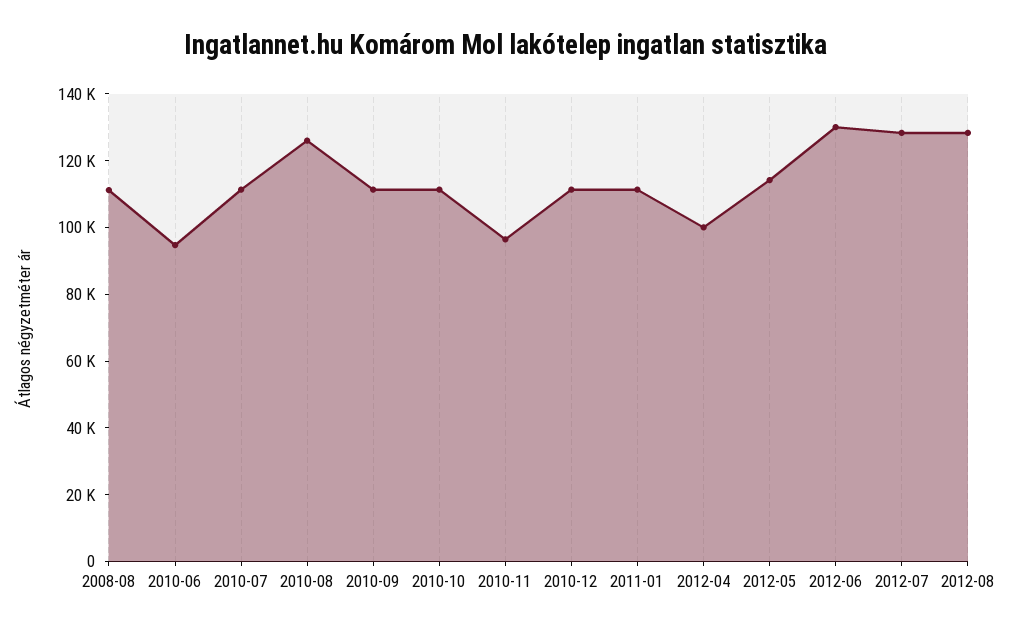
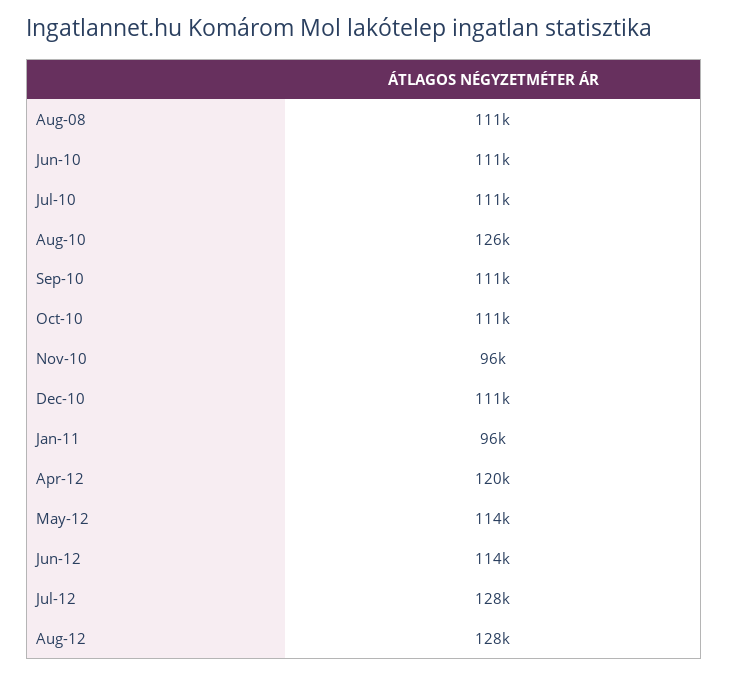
  {
    "2008-08": 111000,
-   "2010-06": 95000,
+   "2010-06": 111000,
    "2010-07": 111000,
    "2010-08": 126000,
    "2010-09": 111000,
    "2010-10": 111000,
    "2010-11": 96000,
    "2010-12": 111000,
-   "2011-01": 110000,
+   "2011-01": 96000,
-   "2012-04": 100000,
+   "2012-04": 120000,
    "2012-05": 114000,
-   "2012-06": 130000,
+   "2012-06": 114000,
    "2012-07": 128000,
    "2012-08": 128000
  }

